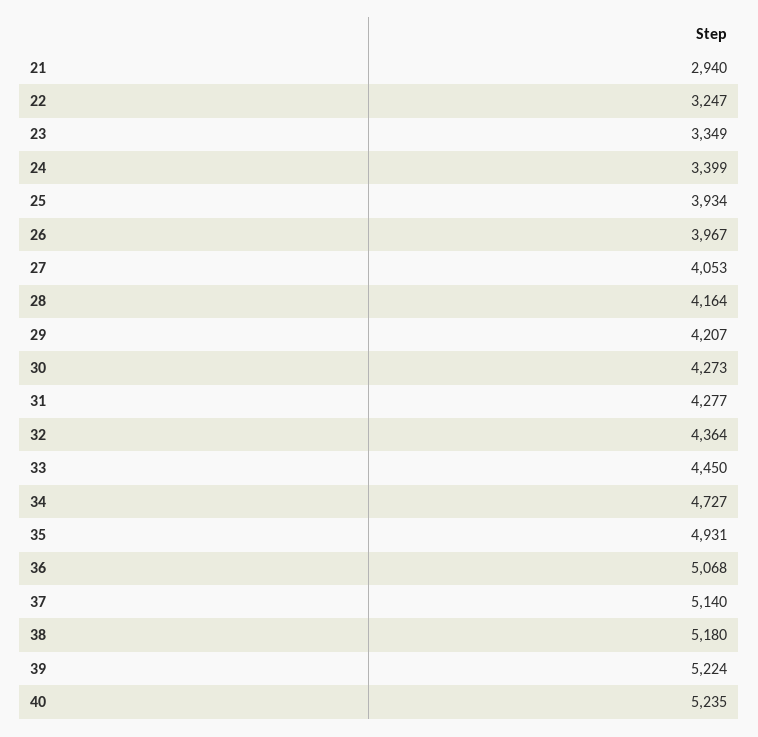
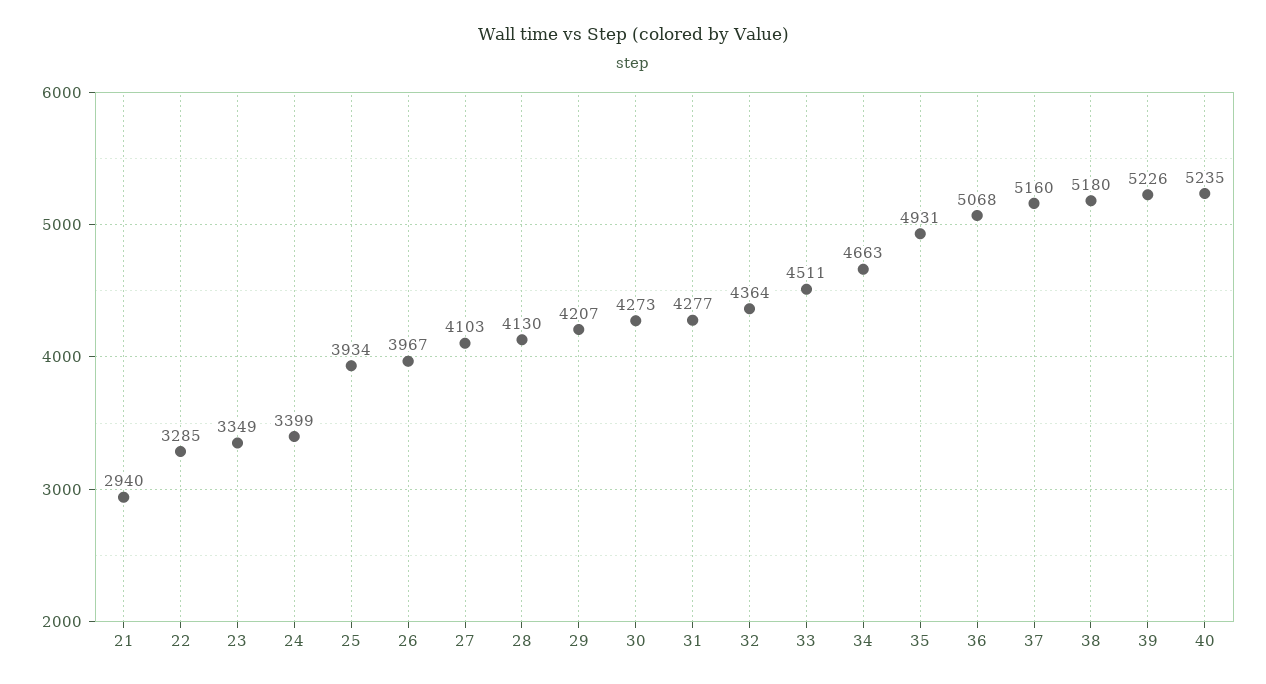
  {
    "21": 2940,
-   "22": 3247,
+   "22": 3285,
    "23": 3349,
    "24": 3399,
    "25": 3934,
    "26": 3967,
-   "27": 4053,
+   "27": 4103,
-   "28": 4164,
+   "28": 4130,
    "29": 4207,
    "30": 4273,
    "31": 4277,
    "32": 4364,
-   "33": 4450,
+   "33": 4511,
-   "34": 4727,
+   "34": 4663,
    "35": 4931,
    "36": 5068,
-   "37": 5140,
+   "37": 5160,
    "38": 5180,
-   "39": 5224,
+   "39": 5226,
    "40": 5235
  }

